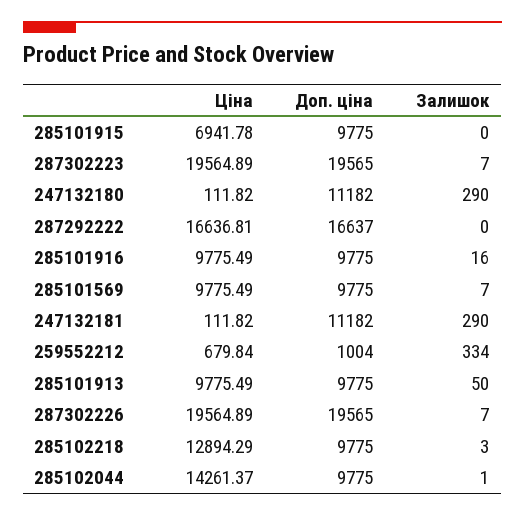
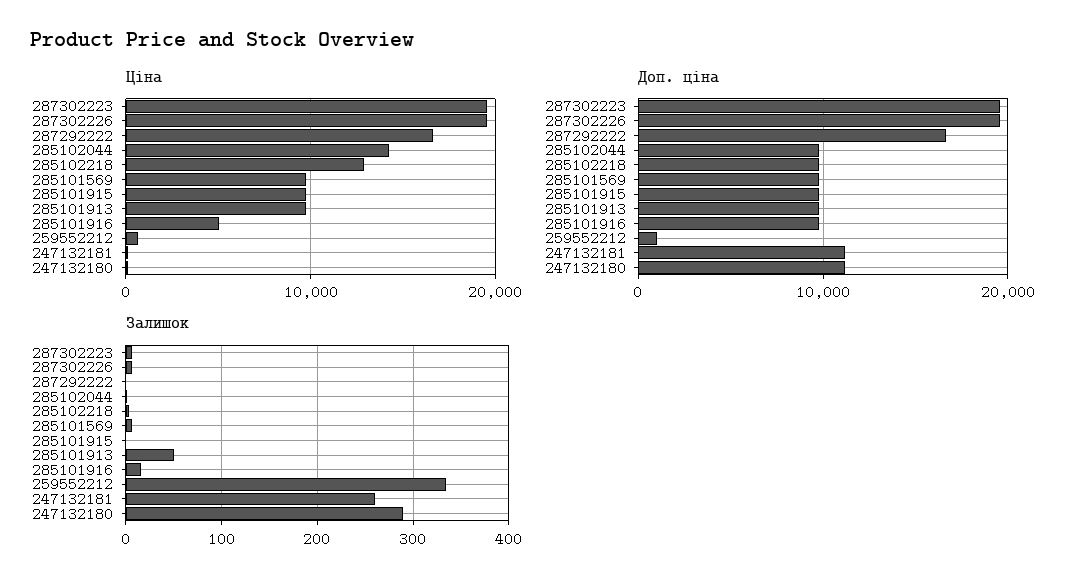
  {
    "Ціна": {
-     "285101915": 6941.78,
+     "285101915": 10000,
      "287302223": 19564.89,
      "247132180": 111.82,
      "287292222": 16636.81,
-     "285101916": 9775.49,
+     "285101916": 5000,
      "285101569": 9775.49,
      "247132181": 111.82,
      "259552212": 679.84,
      "285101913": 9775.49,
      "287302226": 19564.89,
      "285102218": 12894.29,
      "285102044": 14261.37
    },
    "Доп. ціна": {
      "285101915": 9775,
      "287302223": 19565,
      "247132180": 11182,
      "287292222": 16637,
      "285101916": 9775,
      "285101569": 9775,
      "247132181": 11182,
      "259552212": 1004,
      "285101913": 9775,
      "287302226": 19565,
      "285102218": 9775,
      "285102044": 9775
    },
    "Залишок": {
      "285101915": 0,
      "287302223": 7,
      "247132180": 290,
      "287292222": 0,
      "285101916": 16,
      "285101569": 7,
-     "247132181": 290,
+     "247132181": 260,
      "259552212": 334,
      "285101913": 50,
      "287302226": 7,
      "285102218": 3,
      "285102044": 1
    }
  }

